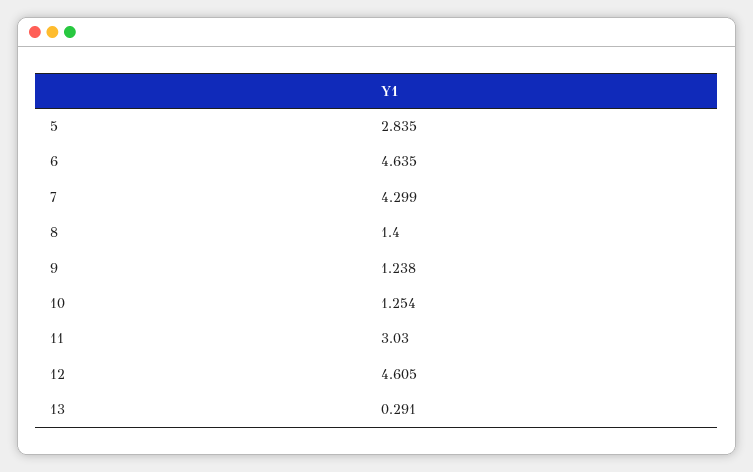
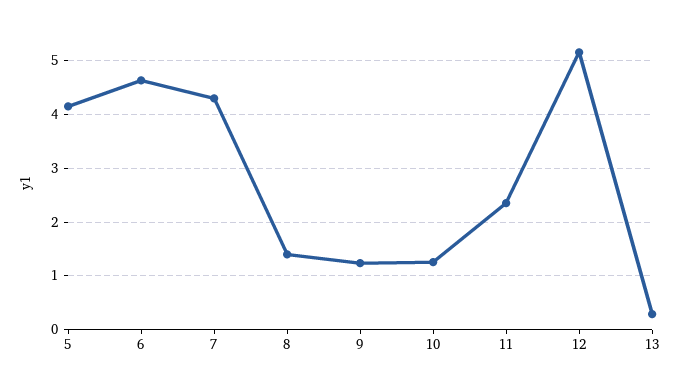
  {
-   "5": 2.835,
+   "5": 4.2,
    "6": 4.635,
    "7": 4.299,
    "8": 1.4,
    "9": 1.238,
    "10": 1.254,
-   "11": 3.03,
+   "11": 2.4,
-   "12": 4.605,
+   "12": 5.2,
    "13": 0.291
  }

